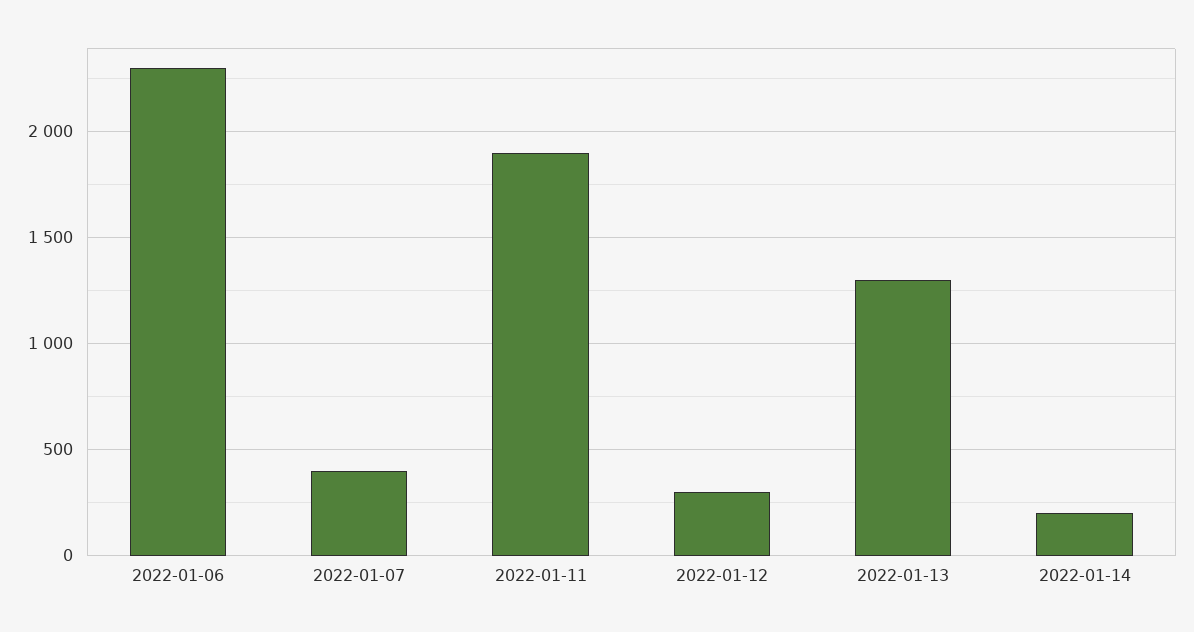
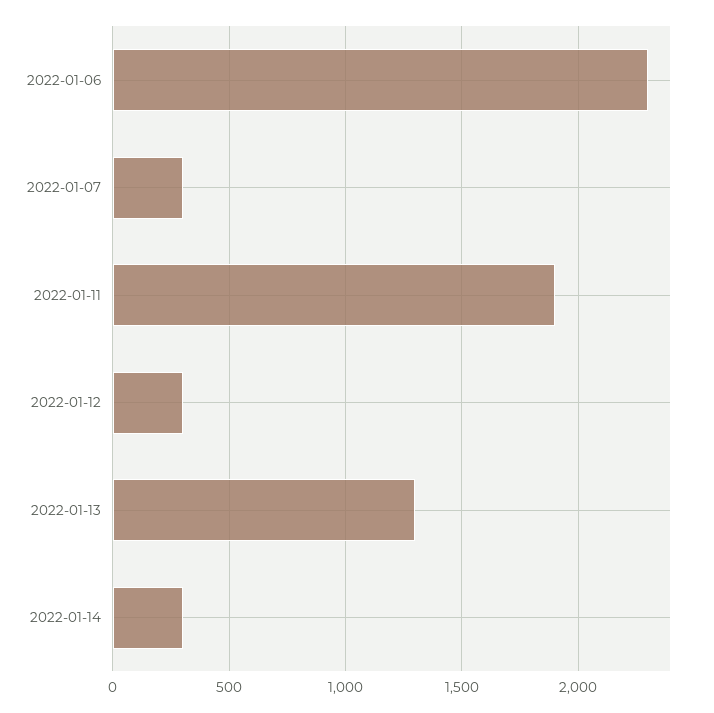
  {
    "2022-01-06": 2300,
-   "2022-01-07": 400,
+   "2022-01-07": 300,
    "2022-01-11": 1900,
    "2022-01-12": 300,
    "2022-01-13": 1300,
-   "2022-01-14": 200
+   "2022-01-14": 300
  }

